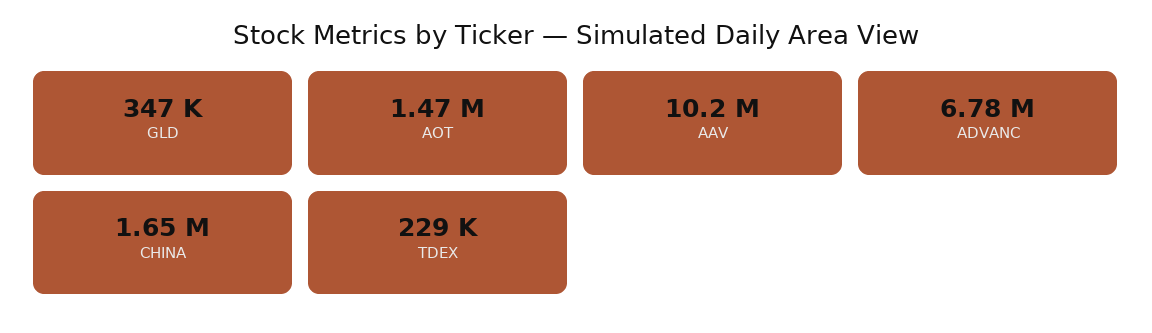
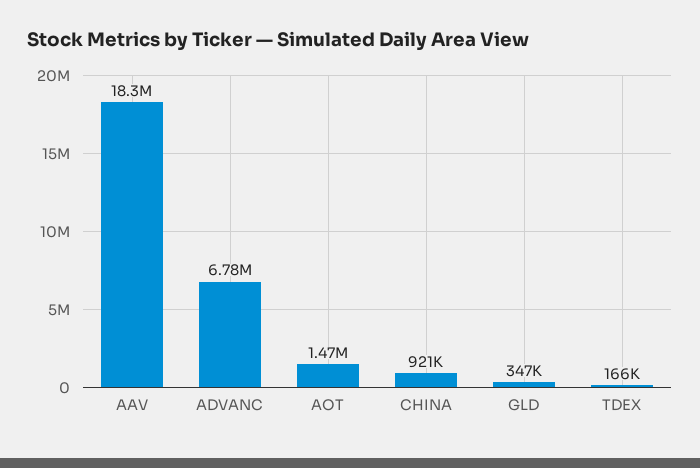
  {
    "GLD": 347000,
    "AOT": 1470000,
-   "AAV": 10200000,
+   "AAV": 18300000,
    "ADVANC": 6780000,
-   "CHINA": 1650000,
+   "CHINA": 921000,
-   "TDEX": 229000
+   "TDEX": 166000
  }

